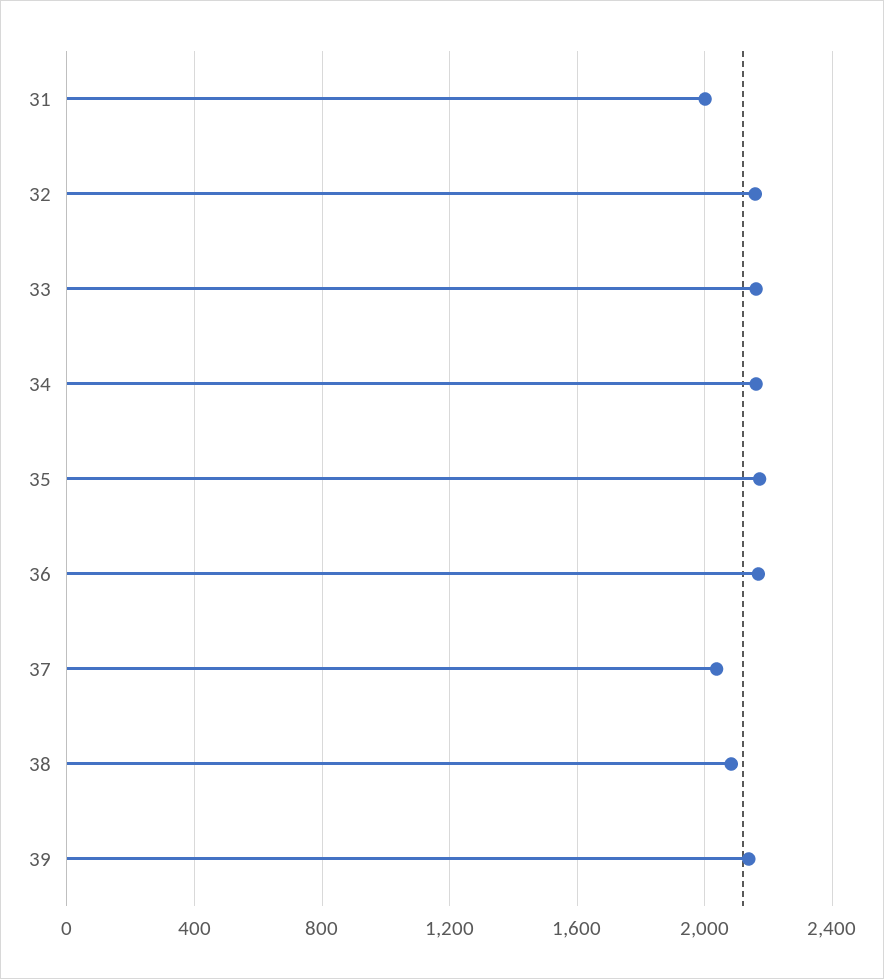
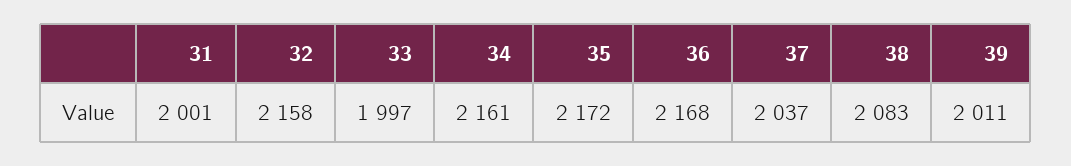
  {
    "31": 2001,
    "32": 2158,
-   "33": 2150,
+   "33": 1997,
    "34": 2161,
    "35": 2172,
    "36": 2168,
    "37": 2037,
    "38": 2083,
-   "39": 2150
+   "39": 2011
  }

